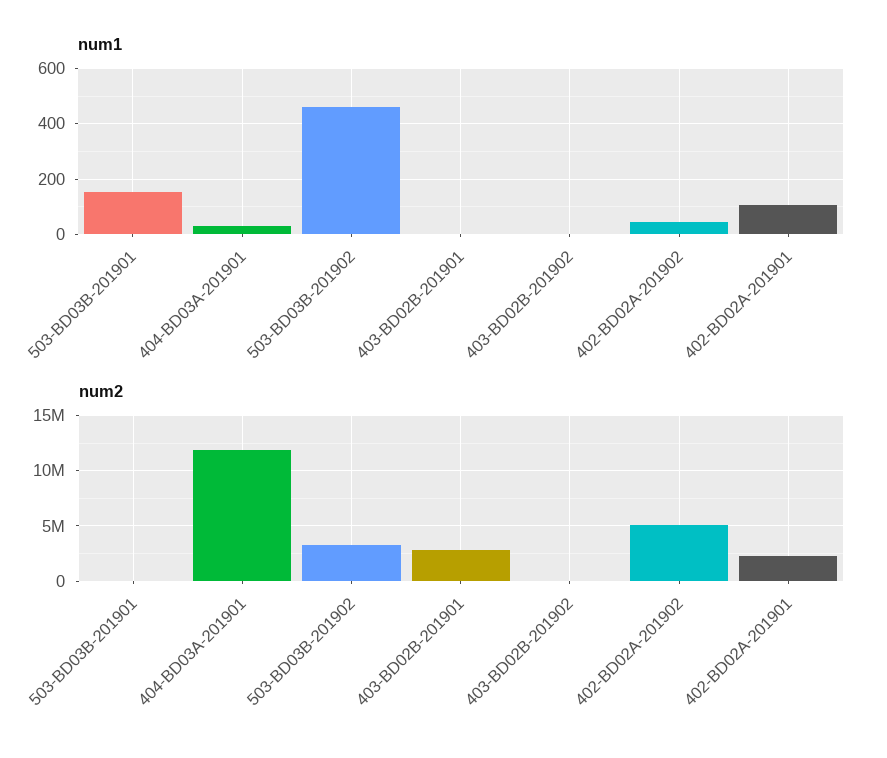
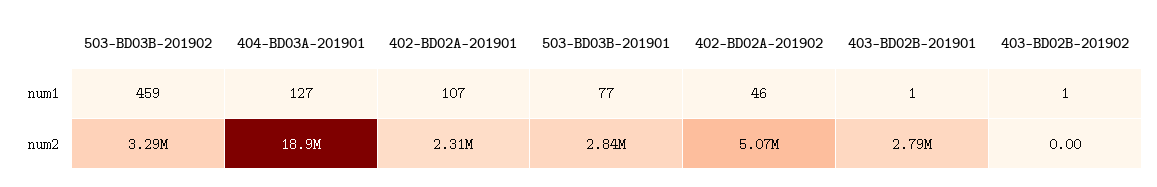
  {
    "num1": {
-     "503-BD03B-201901": 150,
+     "503-BD03B-201901": 77,
-     "404-BD03A-201901": 25,
+     "404-BD03A-201901": 127,
      "503-BD03B-201902": 459,
      "403-BD02B-201901": 1,
      "403-BD02B-201902": 1,
      "402-BD02A-201902": 46,
      "402-BD02A-201901": 107
    },
    "num2": {
-     "503-BD03B-201901": 0,
+     "503-BD03B-201901": 2840000,
-     "404-BD03A-201901": 12000000,
+     "404-BD03A-201901": 18900000,
      "503-BD03B-201902": 3290000,
      "403-BD02B-201901": 2790000,
      "403-BD02B-201902": 0,
      "402-BD02A-201902": 5070000,
      "402-BD02A-201901": 2310000
    }
  }

